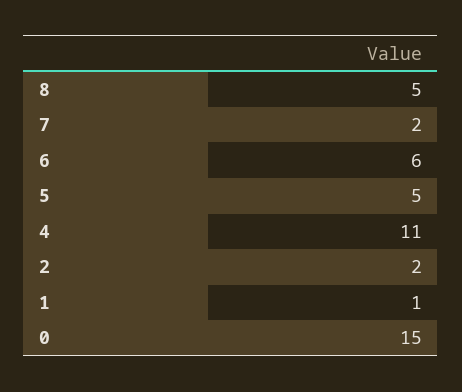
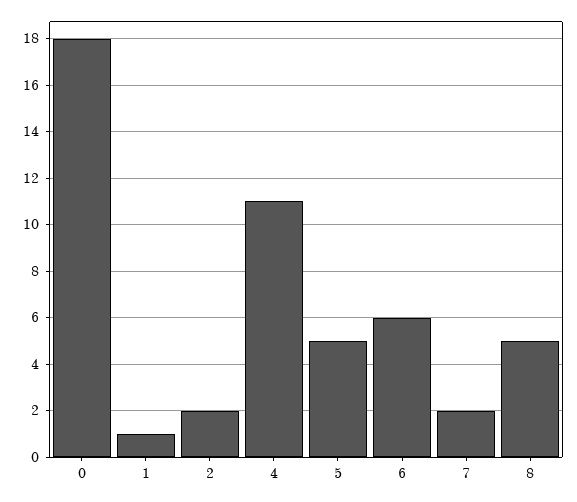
  {
    "8": 5,
    "7": 2,
    "6": 6,
    "5": 5,
    "4": 11,
    "2": 2,
    "1": 1,
-   "0": 15
+   "0": 18
  }

